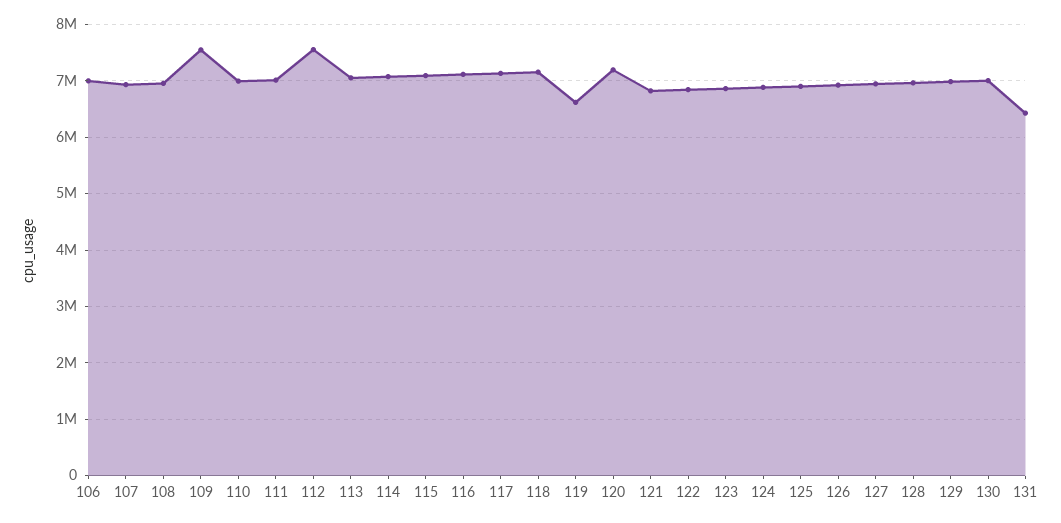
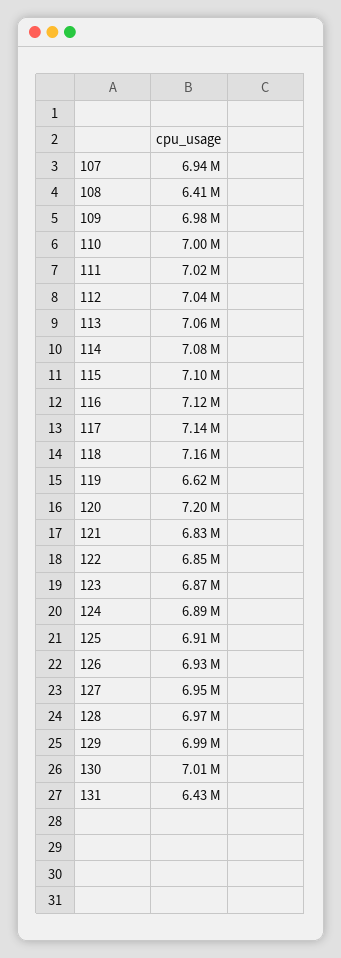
  {
-   "106": 7000000,
    "107": 6940000,
-   "108": 7000000,
+   "108": 6410000,
-   "109": 7600000,
+   "109": 6980000,
    "110": 7000000,
    "111": 7020000,
-   "112": 7600000,
+   "112": 7040000,
    "113": 7060000,
    "114": 7080000,
    "115": 7100000,
    "116": 7120000,
    "117": 7140000,
    "118": 7160000,
    "119": 6620000,
    "120": 7200000,
    "121": 6830000,
    "122": 6850000,
    "123": 6870000,
    "124": 6890000,
    "125": 6910000,
    "126": 6930000,
    "127": 6950000,
    "128": 6970000,
    "129": 6990000,
    "130": 7010000,
    "131": 6430000
  }

